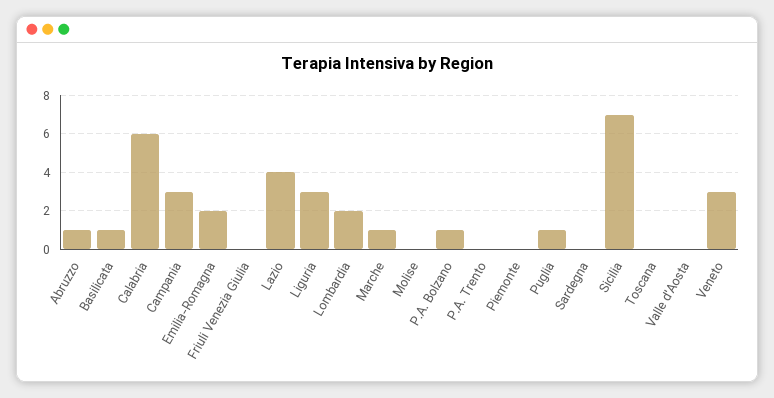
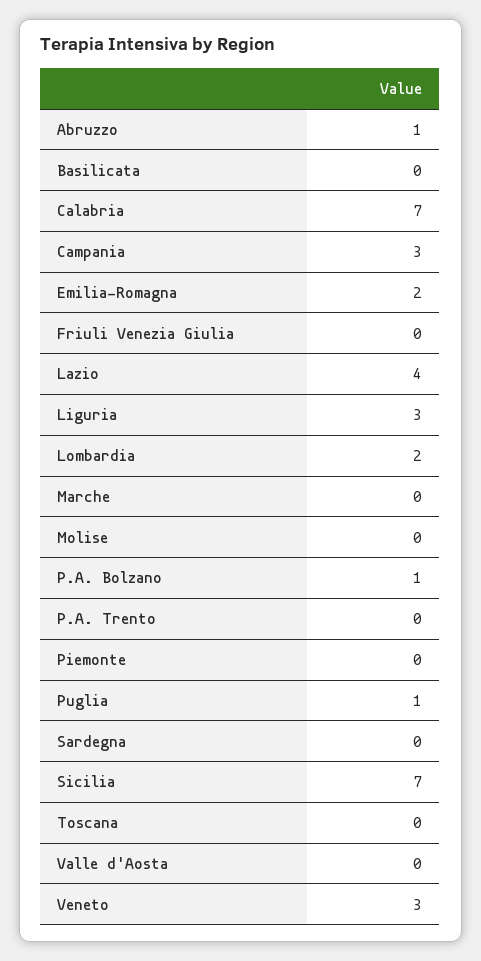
  {
    "Abruzzo": 1,
-   "Basilicata": 1,
+   "Basilicata": 0,
-   "Calabria": 6,
+   "Calabria": 7,
    "Campania": 3,
    "Emilia-Romagna": 2,
    "Friuli Venezia Giulia": 0,
    "Lazio": 4,
    "Liguria": 3,
    "Lombardia": 2,
-   "Marche": 1,
+   "Marche": 0,
    "Molise": 0,
    "P.A. Bolzano": 1,
    "P.A. Trento": 0,
    "Piemonte": 0,
    "Puglia": 1,
    "Sardegna": 0,
    "Sicilia": 7,
    "Toscana": 0,
    "Valle d'Aosta": 0,
    "Veneto": 3
  }

